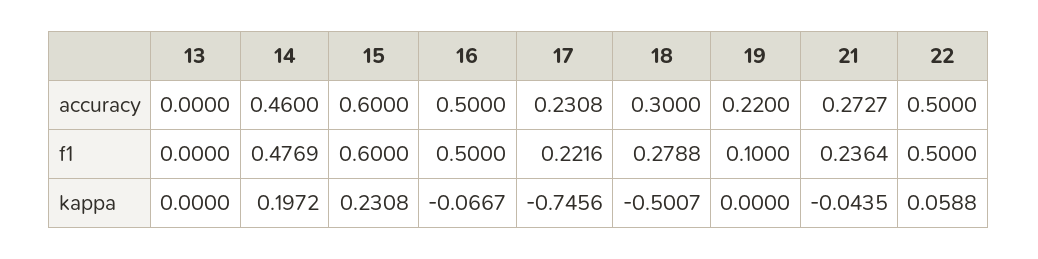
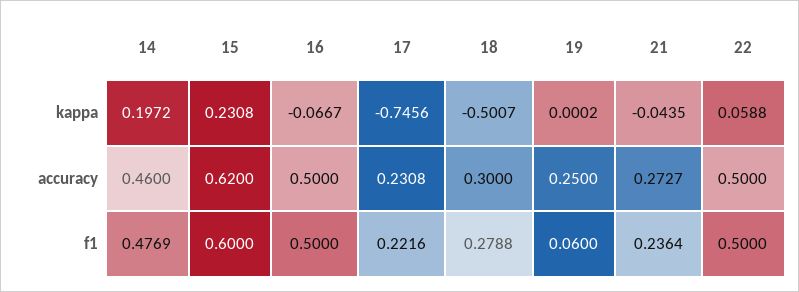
  {
-   "13": {
-     "accuracy": 0,
-     "f1": 0,
-     "kappa": 0
-   },
    "14": {
      "accuracy": 0.46,
      "f1": 0.4769,
      "kappa": 0.1972
    },
    "15": {
-     "accuracy": 0.6,
+     "accuracy": 0.62,
      "f1": 0.6,
      "kappa": 0.2308
    },
    "16": {
      "accuracy": 0.5,
      "f1": 0.5,
      "kappa": -0.0667
    },
    "17": {
      "accuracy": 0.2308,
      "f1": 0.2216,
      "kappa": -0.7456
    },
    "18": {
      "accuracy": 0.3,
      "f1": 0.2788,
      "kappa": -0.5007
    },
    "19": {
-     "accuracy": 0.22,
+     "accuracy": 0.25,
-     "f1": 0.1,
+     "f1": 0.06,
-     "kappa": 0
+     "kappa": 0.0002
    },
    "21": {
      "accuracy": 0.2727,
      "f1": 0.2364,
      "kappa": -0.0435
    },
    "22": {
      "accuracy": 0.5,
      "f1": 0.5,
      "kappa": 0.0588
    }
  }

